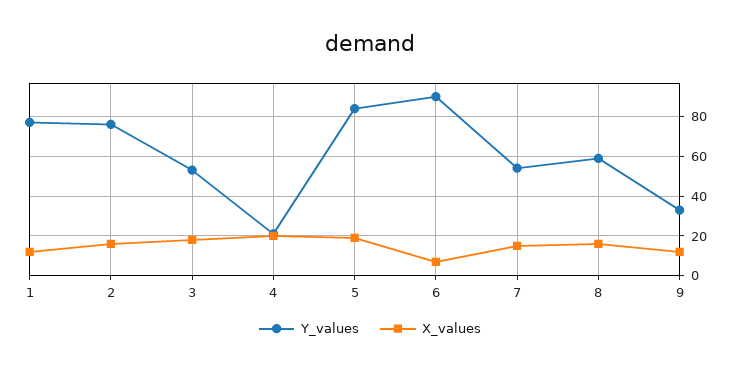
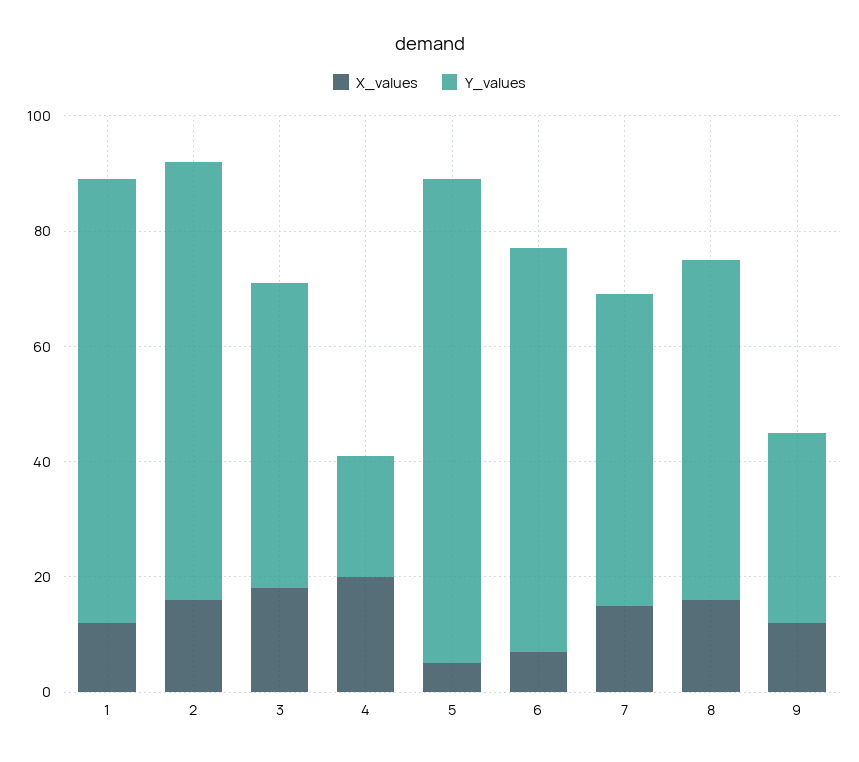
  {
    "Y_values": {
      "1": 75,
      "2": 75,
      "3": 55,
      "4": 20,
      "5": 85,
-     "6": 90,
+     "6": 70,
      "7": 55,
      "8": 60,
      "9": 35
    },
    "X_values": {
      "1": 10,
      "2": 15,
      "3": 20,
      "4": 20,
-     "5": 20,
+     "5": 5,
      "6": 5,
      "7": 15,
      "8": 15,
      "9": 10
    }
  }

